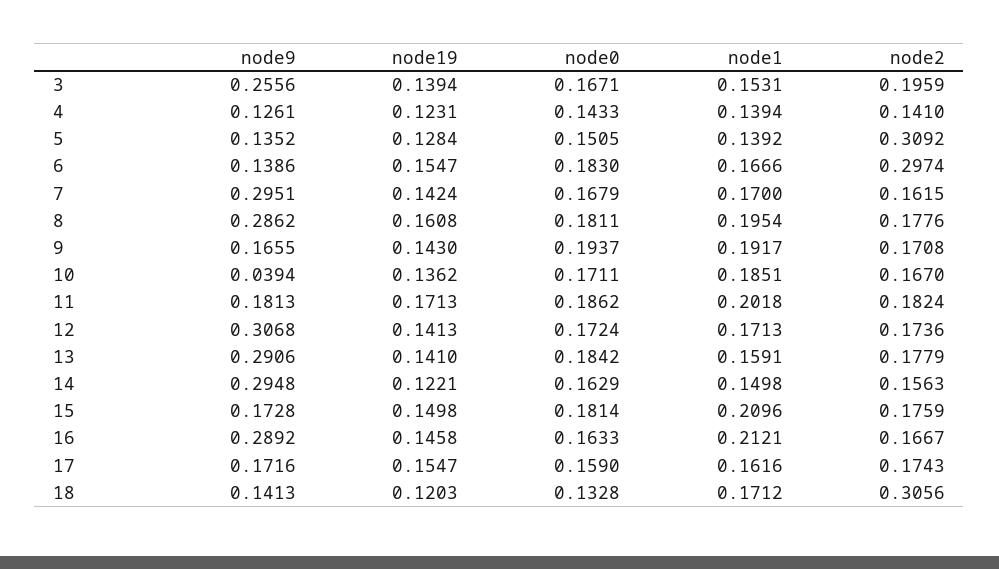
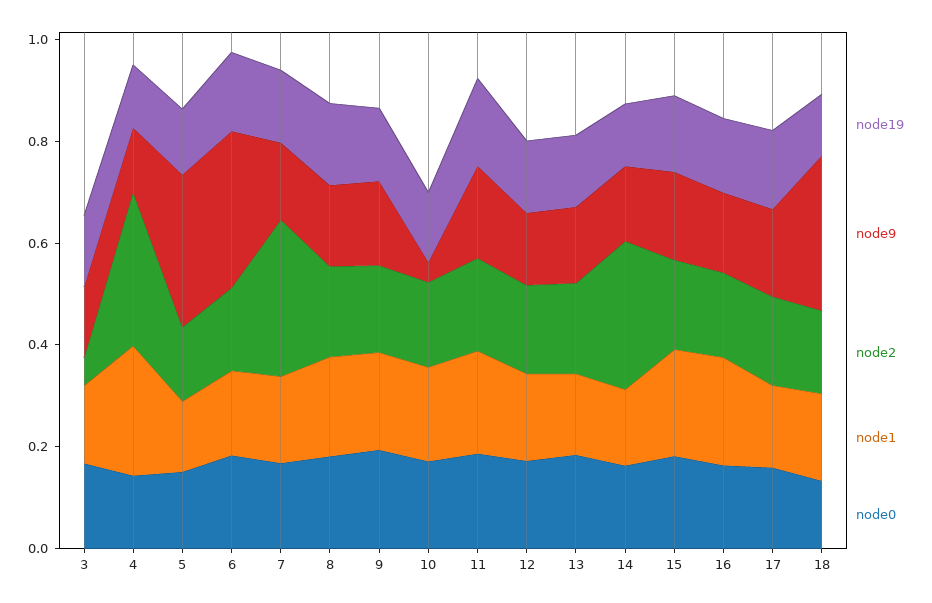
  {
    "node9": {
-     "3": 0.2556,
+     "3": 0.15,
      "4": 0.1261,
-     "5": 0.1352,
+     "5": 0.3,
-     "6": 0.1386,
+     "6": 0.3,
-     "7": 0.2951,
+     "7": 0.15,
-     "8": 0.2862,
+     "8": 0.15,
      "9": 0.1655,
      "10": 0.0394,
      "11": 0.1813,
-     "12": 0.3068,
+     "12": 0.15,
-     "13": 0.2906,
+     "13": 0.15,
-     "14": 0.2948,
+     "14": 0.15,
      "15": 0.1728,
-     "16": 0.2892,
+     "16": 0.15,
      "17": 0.1716,
-     "18": 0.1413
+     "18": 0.3
    },
    "node19": {
      "3": 0.1394,
      "4": 0.1231,
      "5": 0.1284,
      "6": 0.1547,
      "7": 0.1424,
      "8": 0.1608,
      "9": 0.143,
      "10": 0.1362,
      "11": 0.1713,
      "12": 0.1413,
      "13": 0.141,
      "14": 0.1221,
      "15": 0.1498,
      "16": 0.1458,
      "17": 0.1547,
      "18": 0.1203
    },
    "node0": {
      "3": 0.1671,
      "4": 0.1433,
      "5": 0.1505,
      "6": 0.183,
      "7": 0.1679,
      "8": 0.1811,
      "9": 0.1937,
      "10": 0.1711,
      "11": 0.1862,
      "12": 0.1724,
      "13": 0.1842,
      "14": 0.1629,
      "15": 0.1814,
      "16": 0.1633,
      "17": 0.159,
      "18": 0.1328
    },
    "node1": {
      "3": 0.1531,
-     "4": 0.1394,
+     "4": 0.25,
      "5": 0.1392,
      "6": 0.1666,
      "7": 0.17,
      "8": 0.1954,
      "9": 0.1917,
      "10": 0.1851,
      "11": 0.2018,
      "12": 0.1713,
      "13": 0.1591,
      "14": 0.1498,
      "15": 0.2096,
      "16": 0.2121,
      "17": 0.1616,
      "18": 0.1712
    },
    "node2": {
-     "3": 0.1959,
+     "3": 0.05,
-     "4": 0.141,
+     "4": 0.3,
-     "5": 0.3092,
+     "5": 0.15,
-     "6": 0.2974,
+     "6": 0.15,
-     "7": 0.1615,
+     "7": 0.3,
      "8": 0.1776,
      "9": 0.1708,
      "10": 0.167,
      "11": 0.1824,
      "12": 0.1736,
      "13": 0.1779,
-     "14": 0.1563,
+     "14": 0.3,
      "15": 0.1759,
      "16": 0.1667,
      "17": 0.1743,
-     "18": 0.3056
+     "18": 0.15
    }
  }

